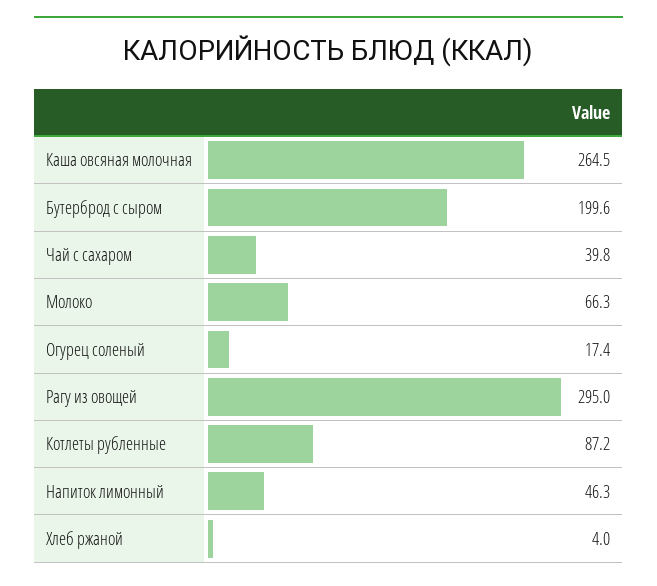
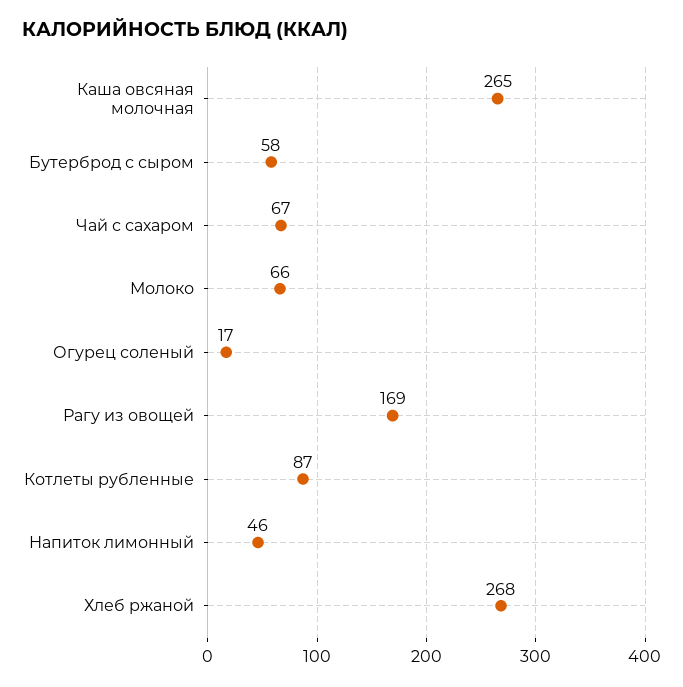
  {
    "Каша овсяная молочная": 264.5,
-   "Бутерброд с сыром": 199.6,
+   "Бутерброд с сыром": 58,
-   "Чай с сахаром": 39.8,
+   "Чай с сахаром": 67,
    "Молоко": 66.3,
    "Огурец соленый": 17.4,
-   "Рагу из овощей": 295,
+   "Рагу из овощей": 169,
    "Котлеты рубленные": 87.2,
    "Напиток лимонный": 46.3,
-   "Хлеб ржаной": 4
+   "Хлеб ржаной": 268
  }

